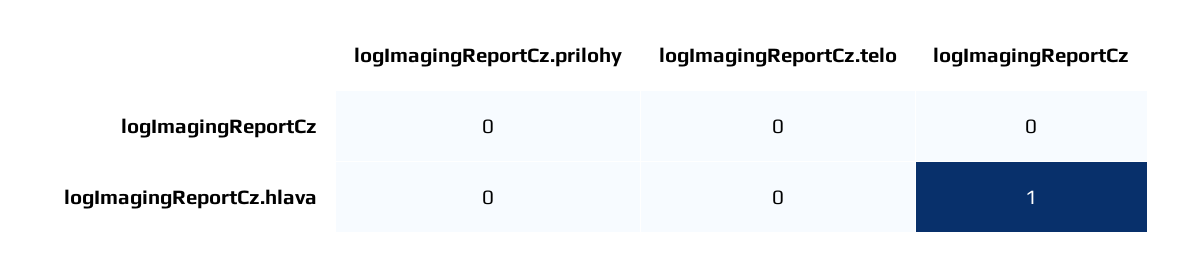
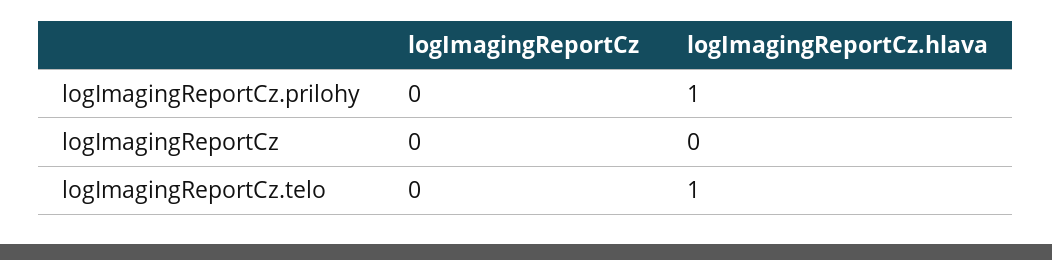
  {
    "logImagingReportCz.prilohy": {
      "logImagingReportCz": 0,
-     "logImagingReportCz.hlava": 0
+     "logImagingReportCz.hlava": 1
    },
    "logImagingReportCz.telo": {
      "logImagingReportCz": 0,
-     "logImagingReportCz.hlava": 0
+     "logImagingReportCz.hlava": 1
    },
    "logImagingReportCz": {
      "logImagingReportCz": 0,
-     "logImagingReportCz.hlava": 1
+     "logImagingReportCz.hlava": 0
    }
  }

